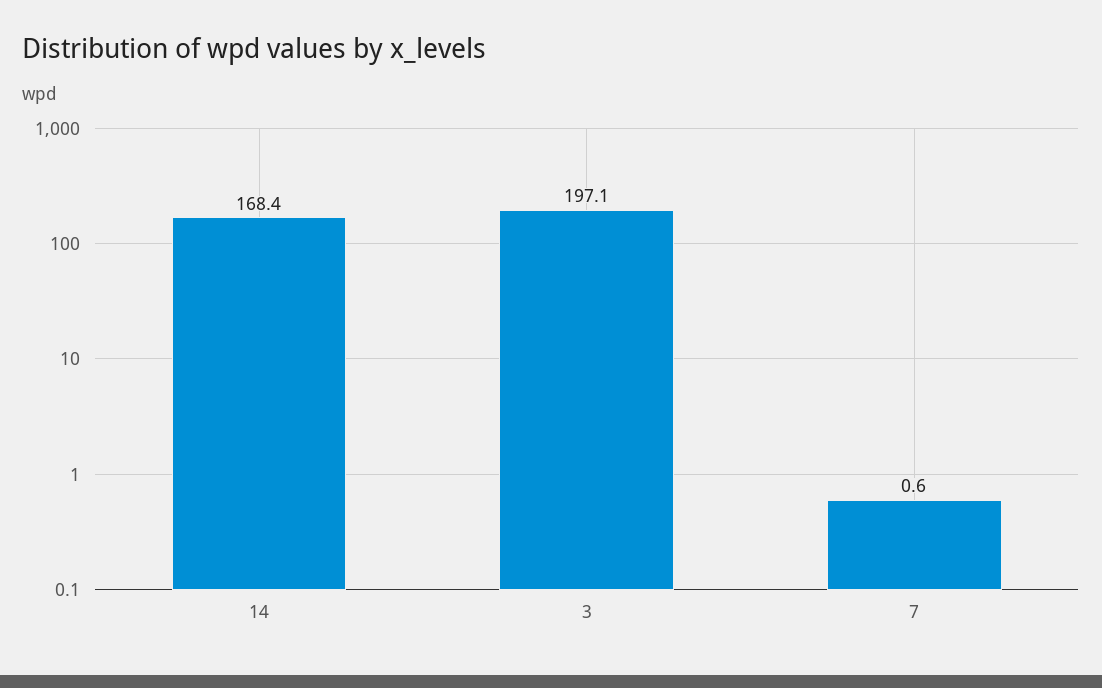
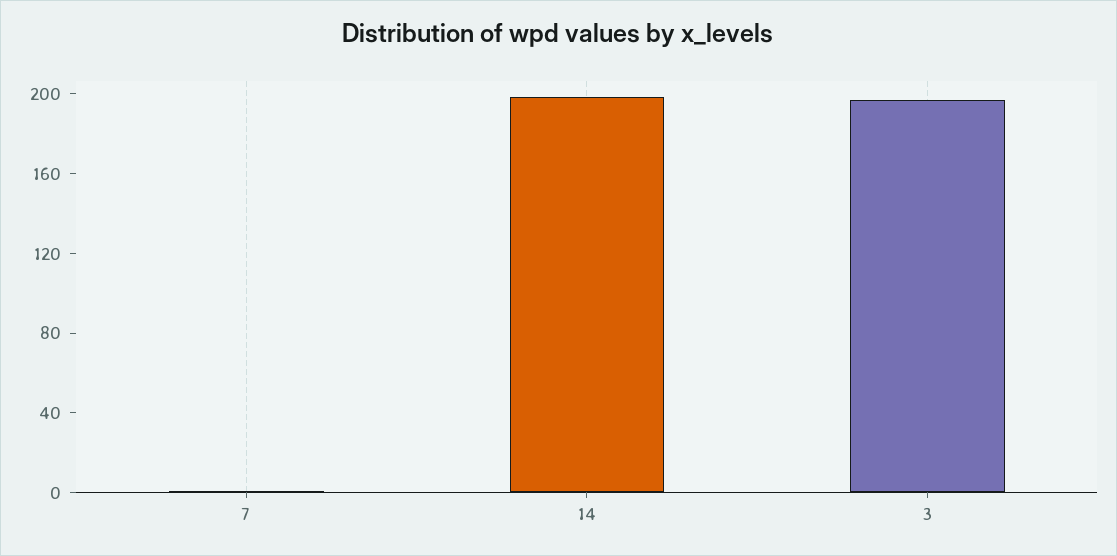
  {
-   "14": 168.4,
+   "14": 200,
    "3": 197.1,
    "7": 0.6
  }

